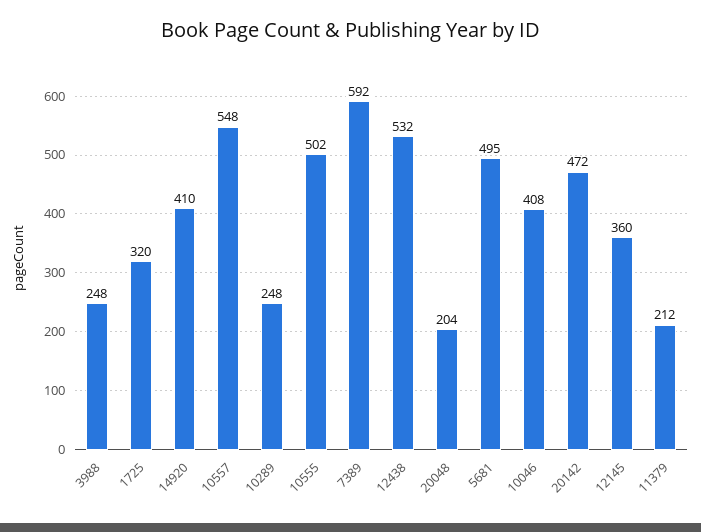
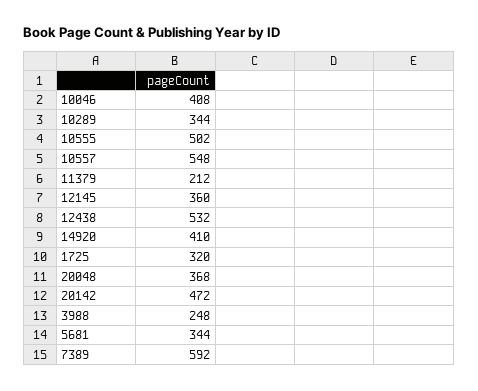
  {
    "3988": 248,
    "1725": 320,
    "14920": 410,
    "10557": 548,
-   "10289": 248,
+   "10289": 344,
    "10555": 502,
    "7389": 592,
    "12438": 532,
-   "20048": 204,
+   "20048": 368,
-   "5681": 495,
+   "5681": 344,
    "10046": 408,
    "20142": 472,
    "12145": 360,
    "11379": 212
  }

